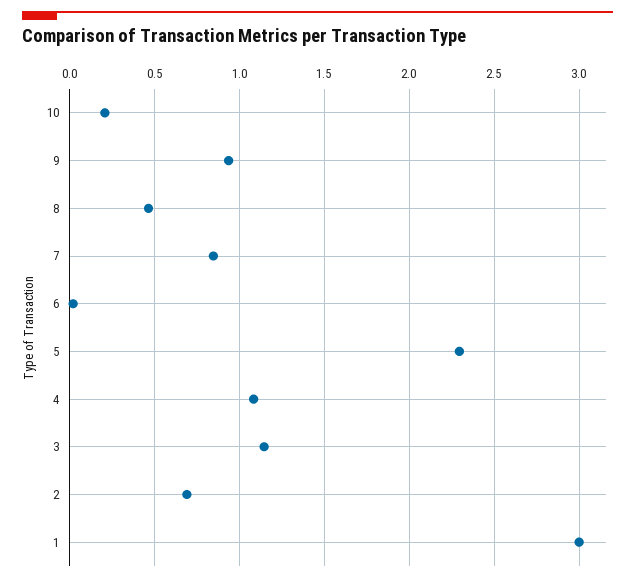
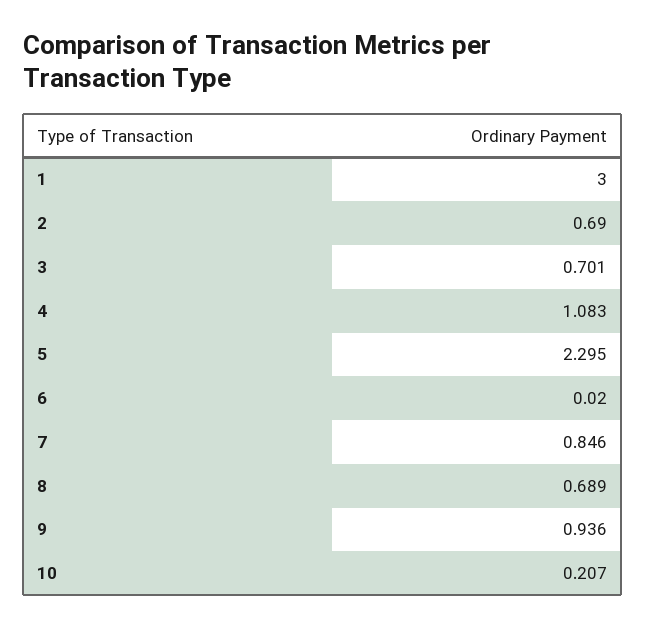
  {
    "10": 0.207,
    "9": 0.936,
-   "8": 0.45,
+   "8": 0.689,
    "7": 0.846,
    "6": 0.02,
    "5": 2.295,
    "4": 1.083,
-   "3": 1.15,
+   "3": 0.701,
    "2": 0.69,
    "1": 3
  }

